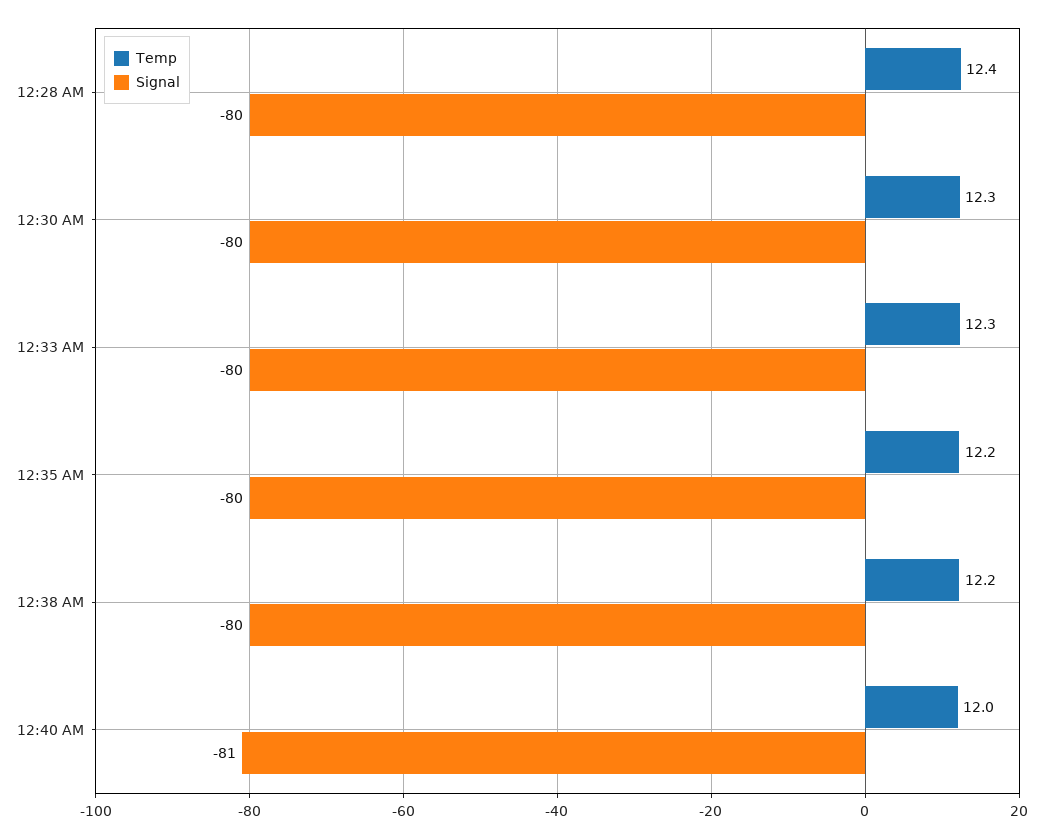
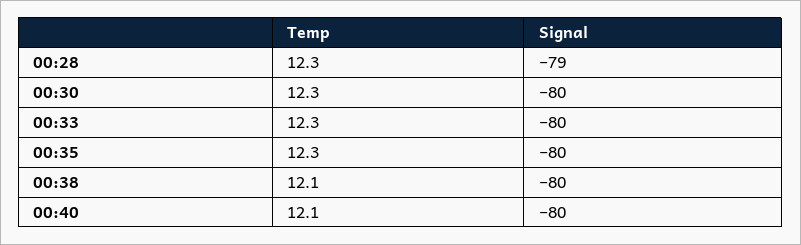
  {
    "Temp": {
-     "12:28 AM": 12.4,
+     "12:28 AM": 12.3,
      "12:30 AM": 12.3,
      "12:33 AM": 12.3,
-     "12:35 AM": 12.2,
+     "12:35 AM": 12.3,
-     "12:38 AM": 12.2,
+     "12:38 AM": 12.1,
-     "12:40 AM": 12
+     "12:40 AM": 12.1
    },
    "Signal": {
-     "12:28 AM": -80,
+     "12:28 AM": -79,
      "12:30 AM": -80,
      "12:33 AM": -80,
      "12:35 AM": -80,
      "12:38 AM": -80,
-     "12:40 AM": -81
+     "12:40 AM": -80
    }
  }

